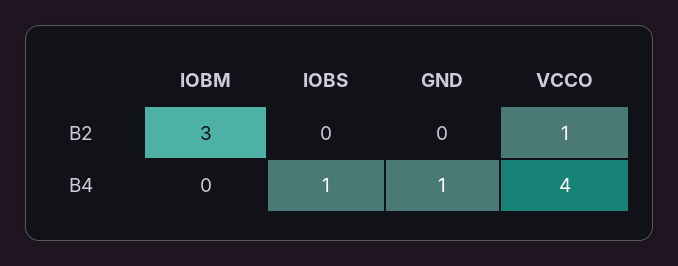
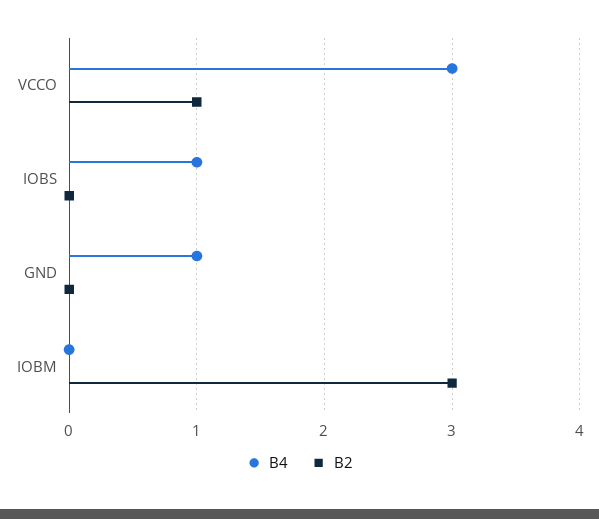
  {
    "B2": {
      "IOBM": 3,
      "IOBS": 0,
      "GND": 0,
      "VCCO": 1
    },
    "B4": {
      "IOBM": 0,
      "IOBS": 1,
      "GND": 1,
-     "VCCO": 4
+     "VCCO": 3
    }
  }

